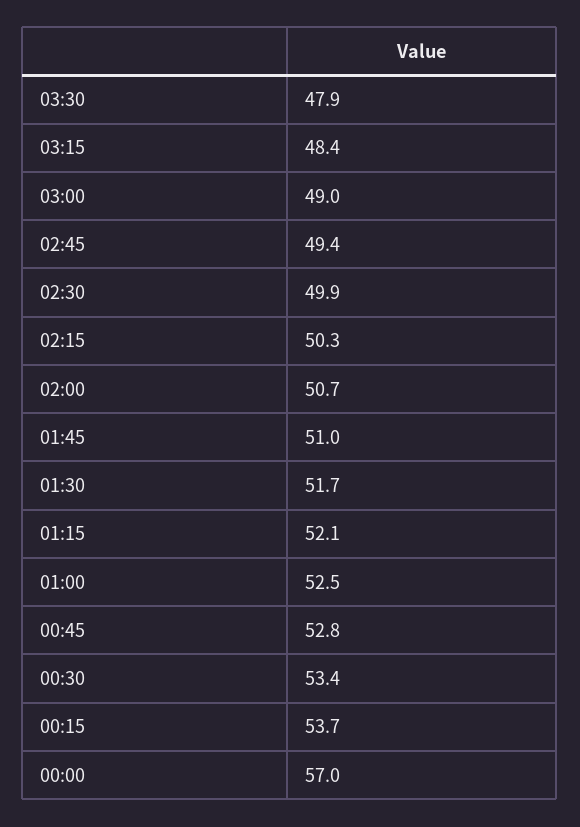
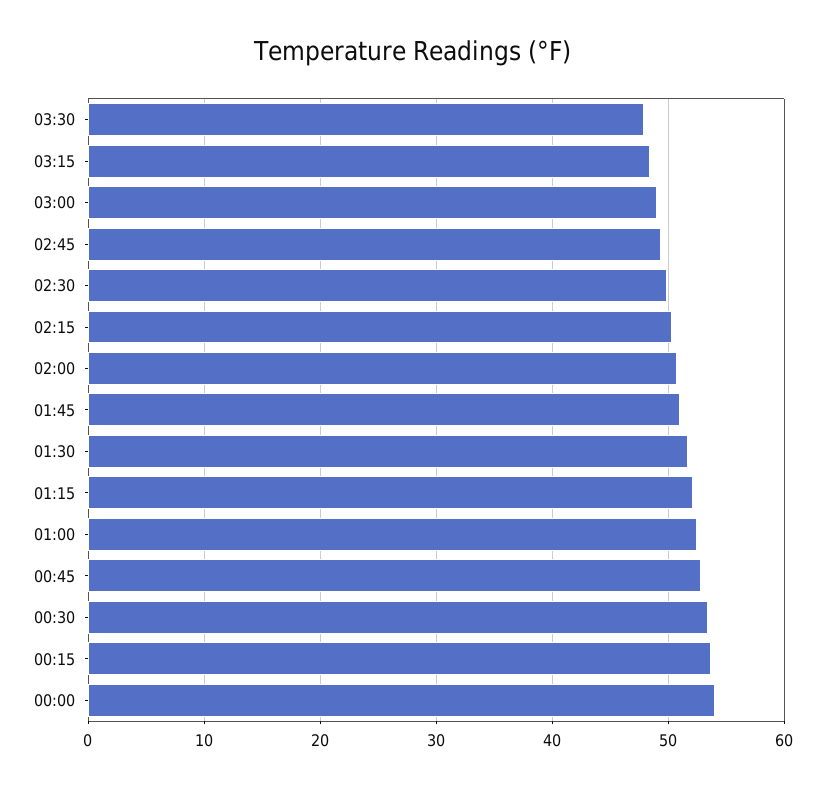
  {
    "03:30": 47.9,
    "03:15": 48.4,
    "03:00": 49,
    "02:45": 49.4,
    "02:30": 49.9,
    "02:15": 50.3,
    "02:00": 50.7,
    "01:45": 51,
    "01:30": 51.7,
    "01:15": 52.1,
    "01:00": 52.5,
    "00:45": 52.8,
    "00:30": 53.4,
    "00:15": 53.7,
-   "00:00": 57
+   "00:00": 54
  }

